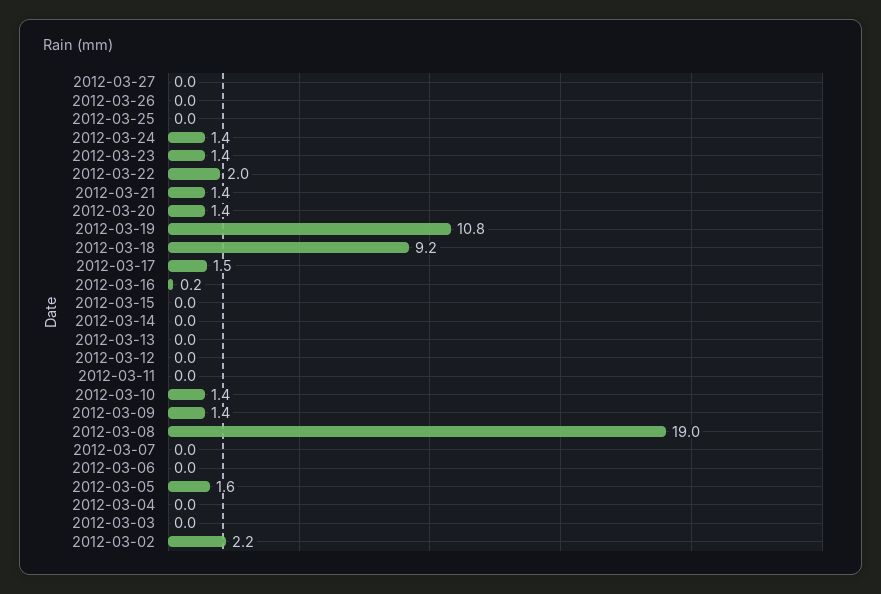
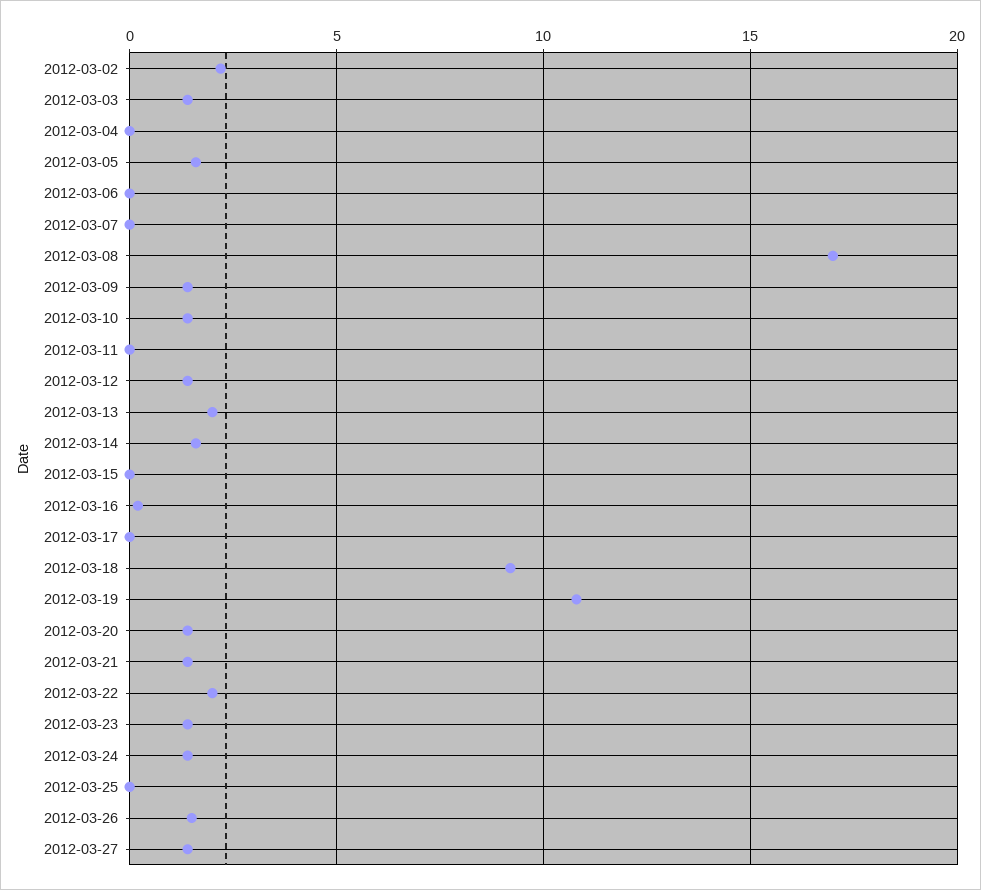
  {
-   "2012-03-27": 0,
+   "2012-03-27": 1.5,
-   "2012-03-26": 0,
+   "2012-03-26": 1.5,
    "2012-03-25": 0,
    "2012-03-24": 1.4,
    "2012-03-23": 1.4,
    "2012-03-22": 2,
    "2012-03-21": 1.4,
    "2012-03-20": 1.4,
    "2012-03-19": 10.8,
    "2012-03-18": 9.2,
-   "2012-03-17": 1.5,
+   "2012-03-17": 0,
    "2012-03-16": 0.2,
    "2012-03-15": 0,
-   "2012-03-14": 0,
+   "2012-03-14": 1.5,
-   "2012-03-13": 0,
+   "2012-03-13": 2,
-   "2012-03-12": 0,
+   "2012-03-12": 1.5,
    "2012-03-11": 0,
    "2012-03-10": 1.4,
    "2012-03-09": 1.4,
-   "2012-03-08": 19,
+   "2012-03-08": 17,
    "2012-03-07": 0,
    "2012-03-06": 0,
    "2012-03-05": 1.6,
    "2012-03-04": 0,
-   "2012-03-03": 0,
+   "2012-03-03": 1.5,
    "2012-03-02": 2.2
  }

